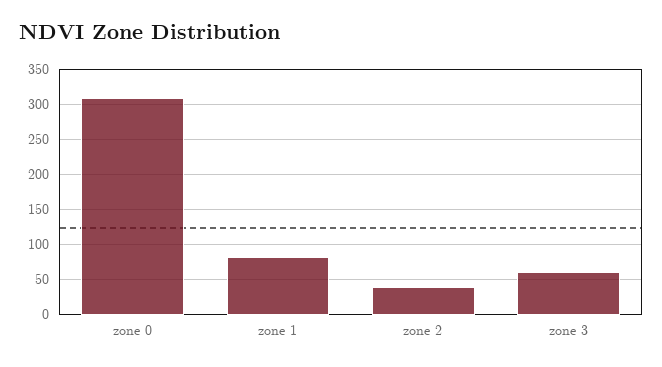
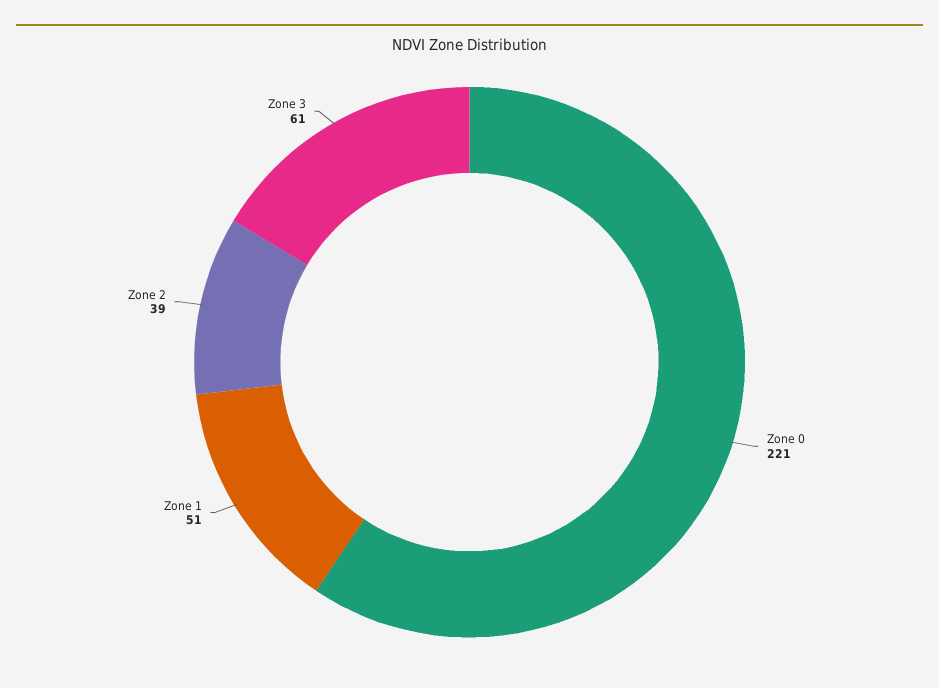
  {
-   "zone 0": 310,
+   "zone 0": 221,
-   "zone 1": 80,
+   "zone 1": 51,
    "zone 2": 39,
    "zone 3": 61
  }

